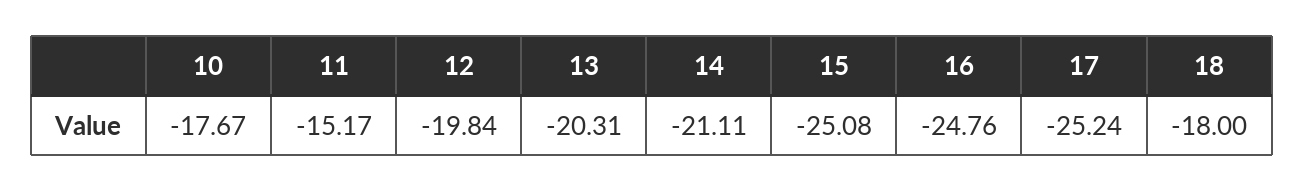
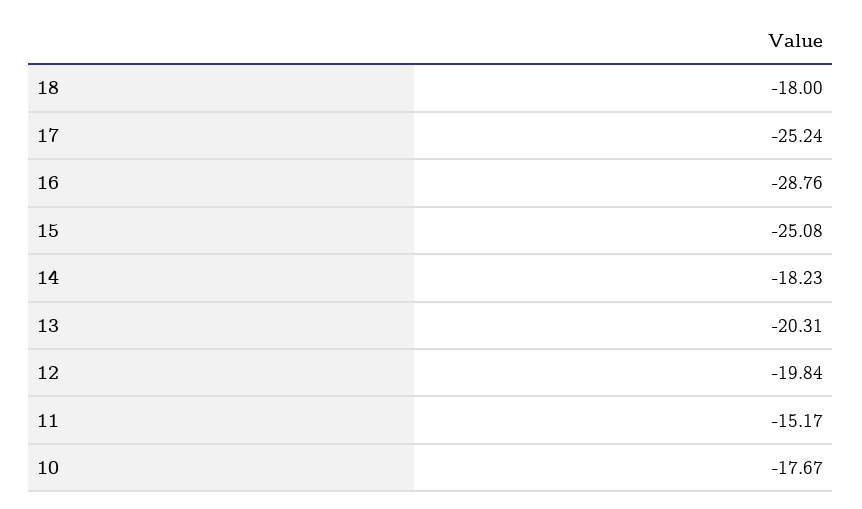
  {
    "10": -17.67,
    "11": -15.17,
    "12": -19.84,
    "13": -20.31,
-   "14": -21.11,
+   "14": -18.23,
    "15": -25.08,
-   "16": -24.76,
+   "16": -28.76,
    "17": -25.24,
    "18": -18
  }

